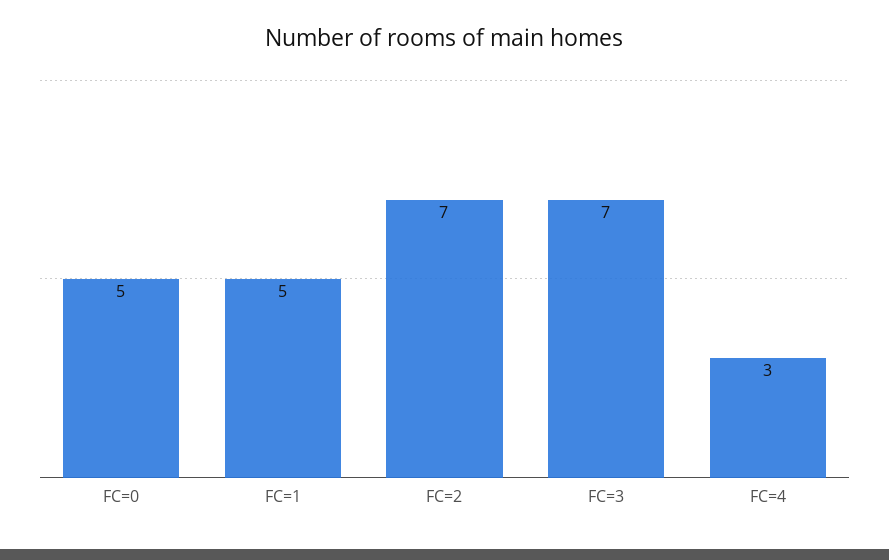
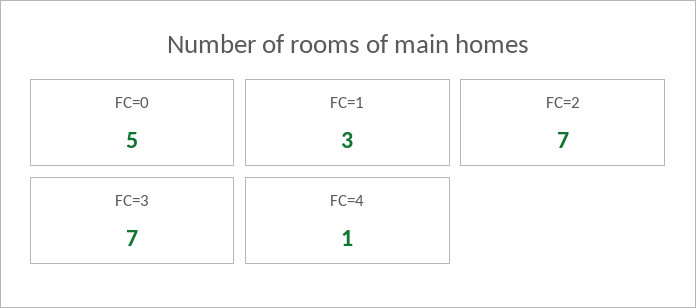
  {
    "FC=0": 5,
-   "FC=1": 5,
+   "FC=1": 3,
    "FC=2": 7,
    "FC=3": 7,
-   "FC=4": 3
+   "FC=4": 1
  }

